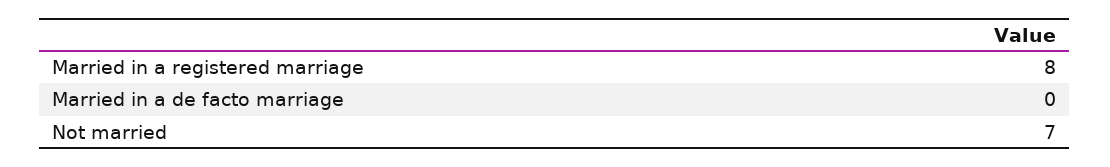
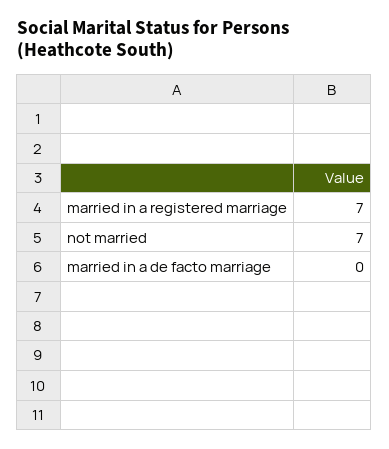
  {
-   "Married in a registered marriage": 8,
+   "Married in a registered marriage": 7,
    "Married in a de facto marriage": 0,
    "Not married": 7
  }

